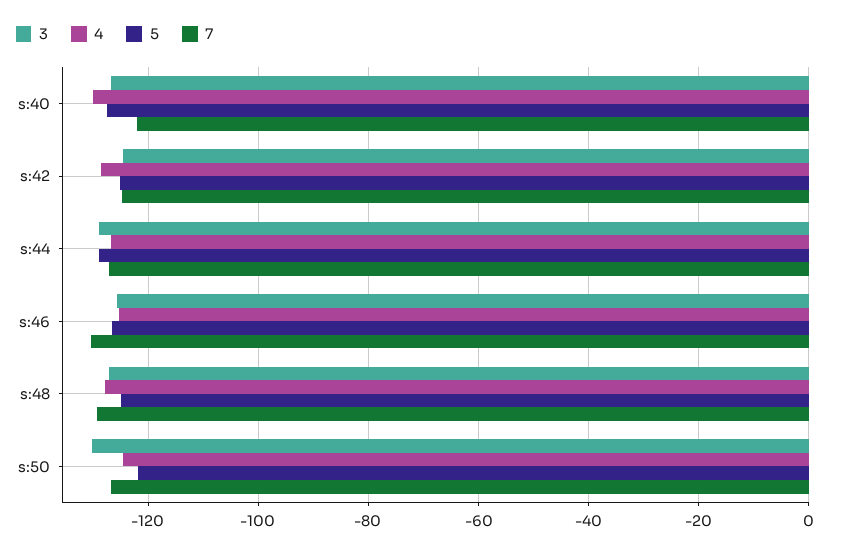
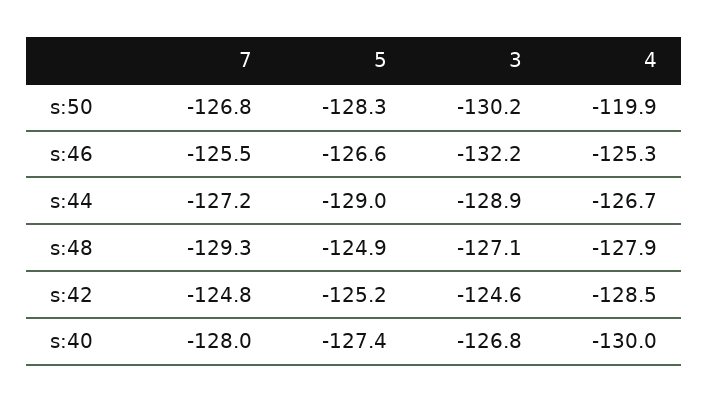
  {
    "3": {
      "s:40": -126.8,
      "s:42": -124.6,
      "s:44": -128.9,
-     "s:46": -126,
+     "s:46": -132.2,
      "s:48": -127.1,
      "s:50": -130.2
    },
    "4": {
      "s:40": -130,
      "s:42": -128.5,
      "s:44": -126.7,
      "s:46": -125.3,
      "s:48": -127.9,
-     "s:50": -124
+     "s:50": -119.9
    },
    "5": {
      "s:40": -127.4,
      "s:42": -125.2,
      "s:44": -129,
      "s:46": -126.6,
      "s:48": -124.9,
-     "s:50": -122
+     "s:50": -128.3
    },
    "7": {
-     "s:40": -122,
+     "s:40": -128,
      "s:42": -124.8,
      "s:44": -127.2,
-     "s:46": -130,
+     "s:46": -125.5,
      "s:48": -129.3,
      "s:50": -126.8
    }
  }

